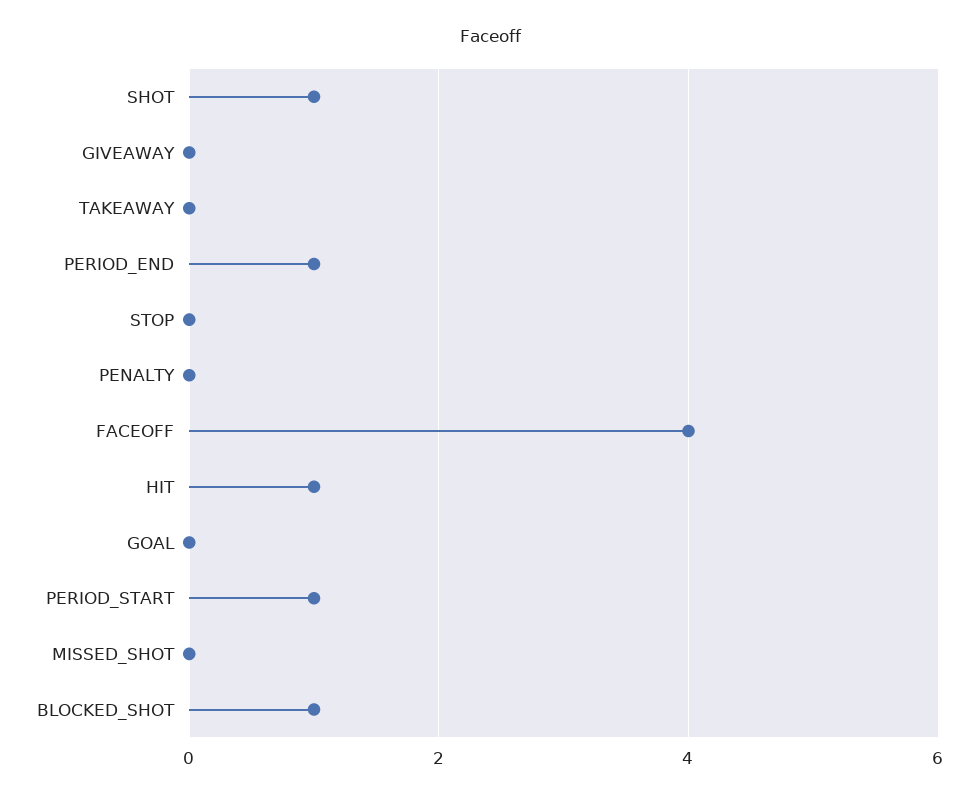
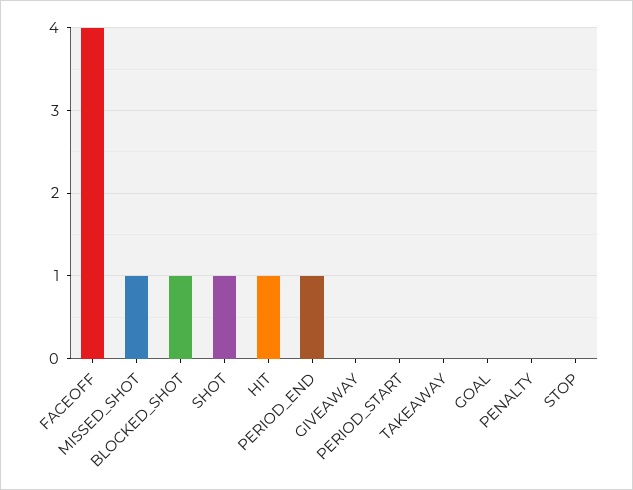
  {
    "SHOT": 1,
    "GIVEAWAY": 0,
    "TAKEAWAY": 0,
    "PERIOD_END": 1,
    "STOP": 0,
    "PENALTY": 0,
    "FACEOFF": 4,
    "HIT": 1,
    "GOAL": 0,
-   "PERIOD_START": 1,
+   "PERIOD_START": 0,
-   "MISSED_SHOT": 0,
+   "MISSED_SHOT": 1,
    "BLOCKED_SHOT": 1
  }

